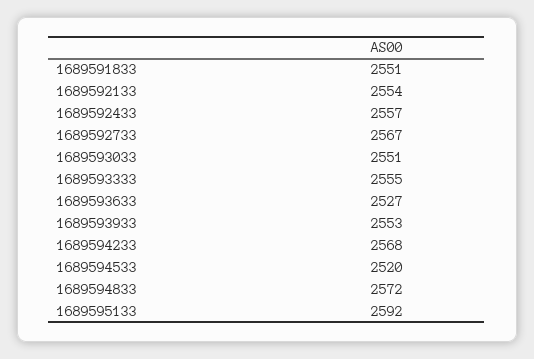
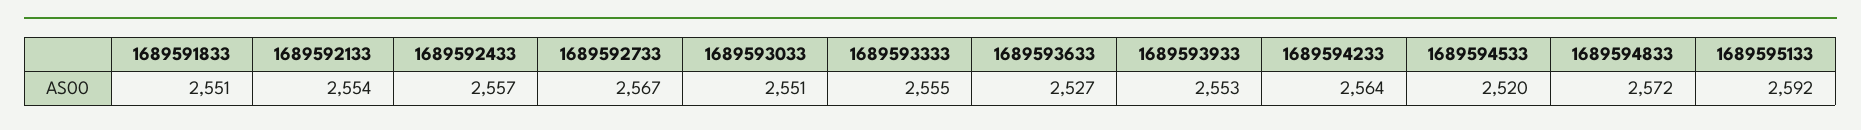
  {
    "1689591833": 2551,
    "1689592133": 2554,
    "1689592433": 2557,
    "1689592733": 2567,
    "1689593033": 2551,
    "1689593333": 2555,
    "1689593633": 2527,
    "1689593933": 2553,
-   "1689594233": 2568,
+   "1689594233": 2564,
    "1689594533": 2520,
    "1689594833": 2572,
    "1689595133": 2592
  }

